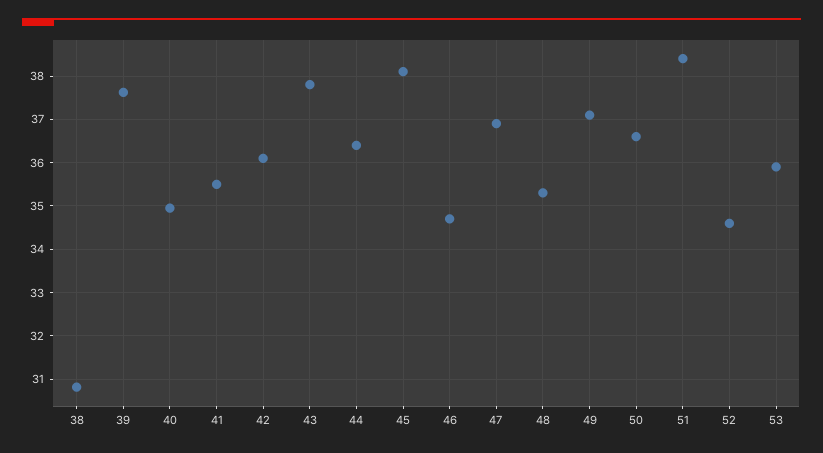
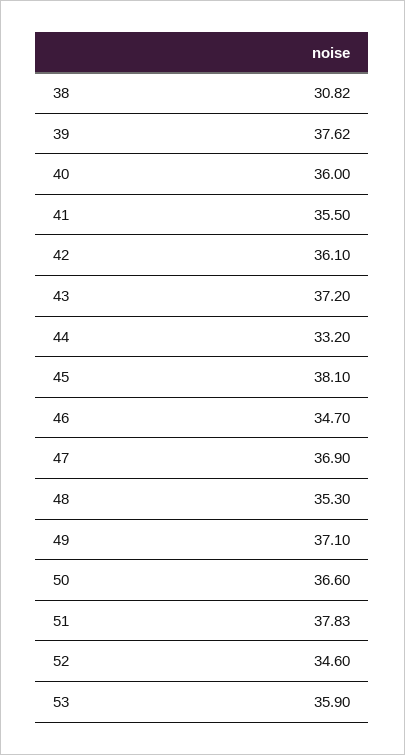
  {
    "38": 30.82,
    "39": 37.62,
-   "40": 35,
+   "40": 36,
    "41": 35.5,
    "42": 36.1,
-   "43": 37.8,
+   "43": 37.2,
-   "44": 36.4,
+   "44": 33.2,
    "45": 38.1,
    "46": 34.7,
    "47": 36.9,
    "48": 35.3,
    "49": 37.1,
    "50": 36.6,
-   "51": 38.4,
+   "51": 37.83,
    "52": 34.6,
    "53": 35.9
  }

